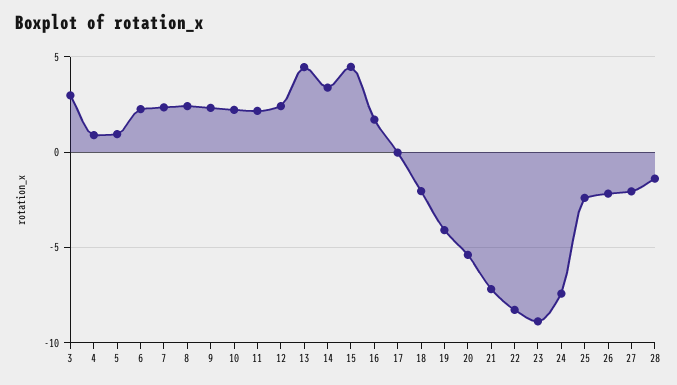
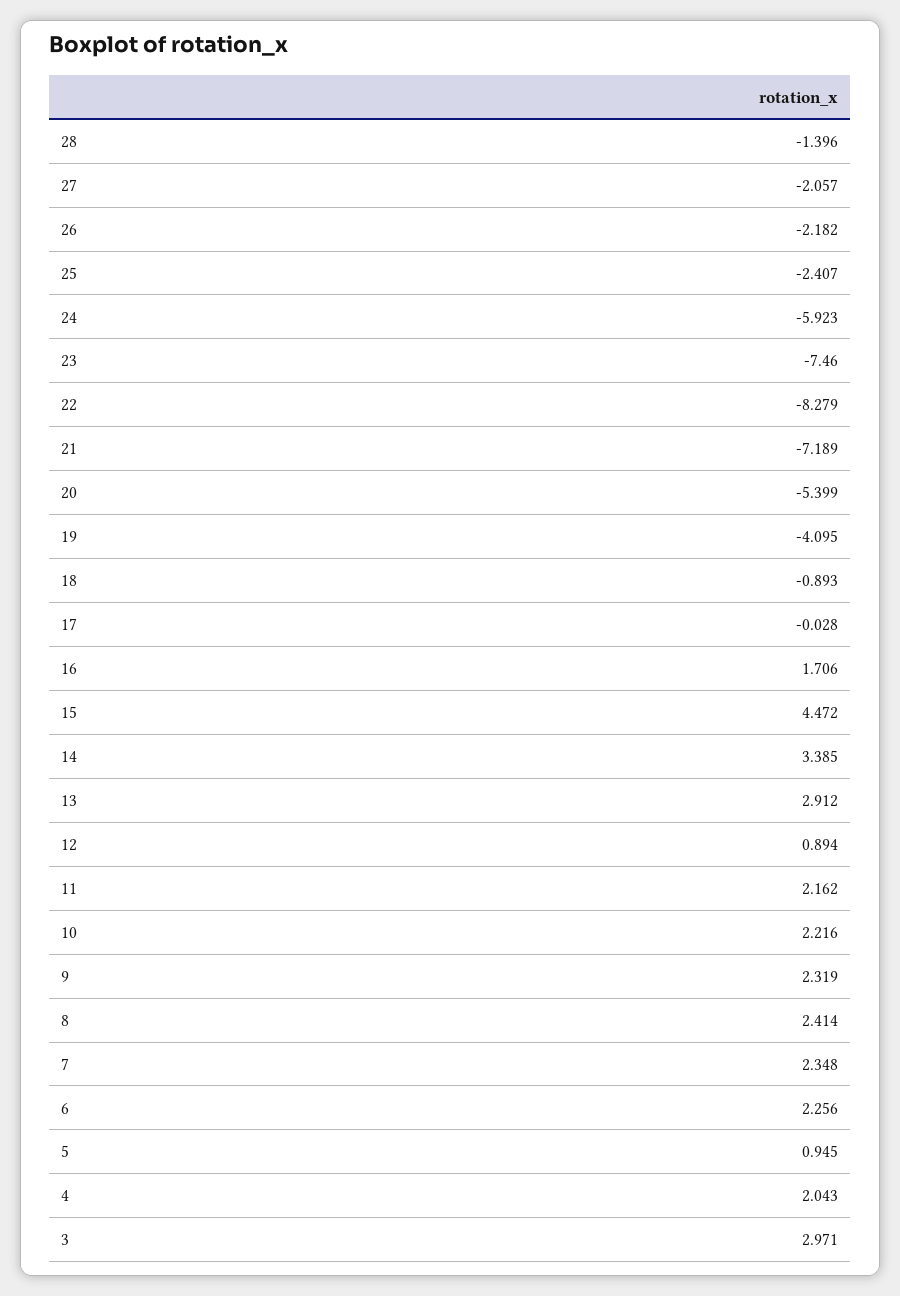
  {
    "3": 2.971,
-   "4": 1,
+   "4": 2.043,
    "5": 0.945,
    "6": 2.256,
    "7": 2.348,
    "8": 2.414,
    "9": 2.319,
    "10": 2.216,
    "11": 2.162,
-   "12": 2.5,
+   "12": 0.894,
-   "13": 4.5,
+   "13": 2.912,
    "14": 3.385,
    "15": 4.472,
    "16": 1.706,
    "17": -0.028,
-   "18": -2,
+   "18": -0.893,
    "19": -4.095,
    "20": -5.399,
    "21": -7.189,
    "22": -8.279,
-   "23": -9,
+   "23": -7.46,
-   "24": -7.5,
+   "24": -5.923,
    "25": -2.407,
    "26": -2.182,
    "27": -2.057,
    "28": -1.396
  }

